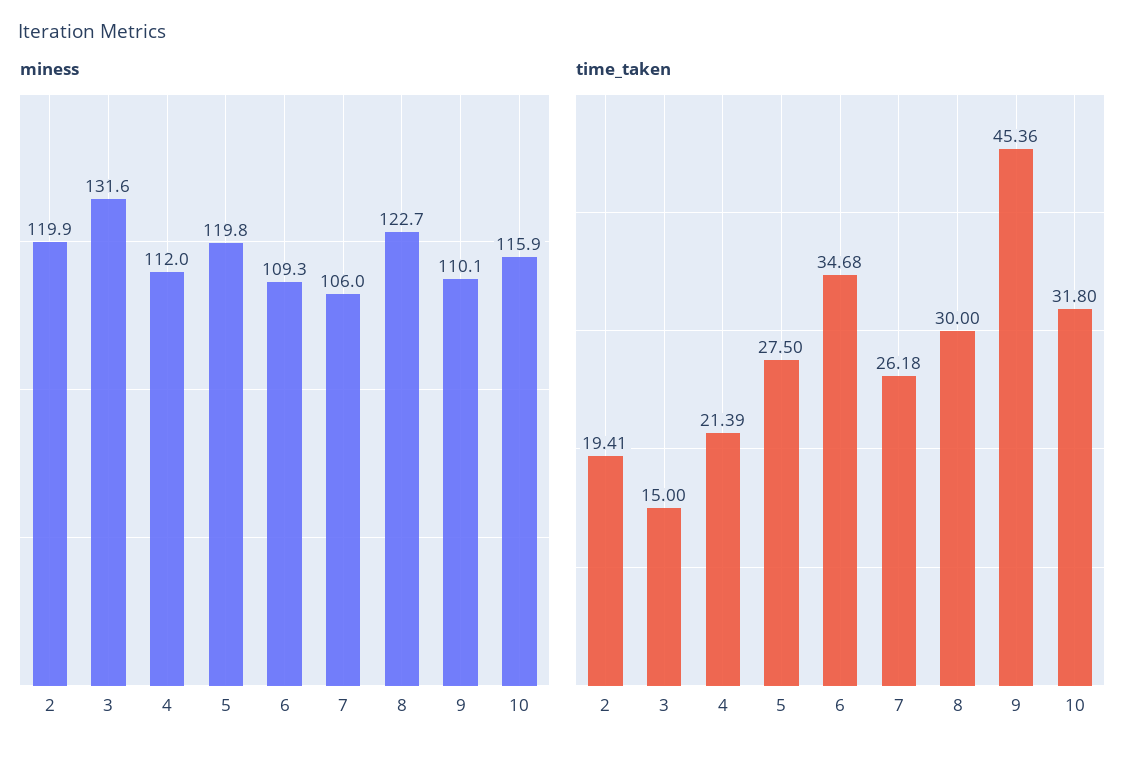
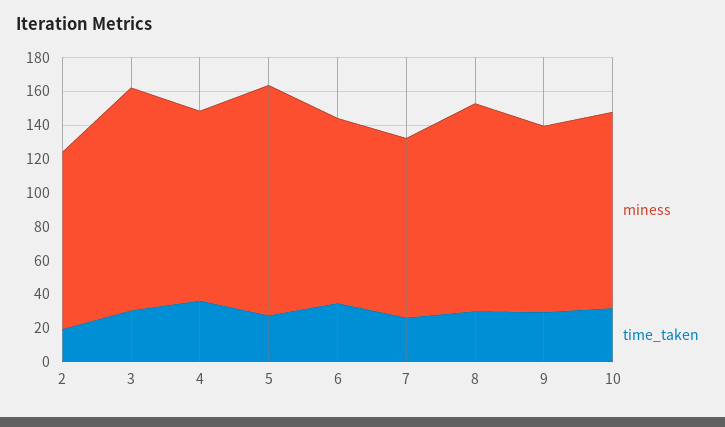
  {
    "miness": {
-     "2": 119.9,
+     "2": 105,
      "3": 131.6,
      "4": 112,
-     "5": 119.8,
+     "5": 135,
      "6": 109.3,
      "7": 106,
      "8": 122.7,
      "9": 110.1,
      "10": 115.9
    },
    "time_taken": {
      "2": 19.41,
-     "3": 15,
+     "3": 30,
-     "4": 21.39,
+     "4": 35,
      "5": 27.5,
      "6": 34.68,
      "7": 26.18,
      "8": 30,
-     "9": 45.36,
+     "9": 30,
      "10": 31.8
    }
  }

